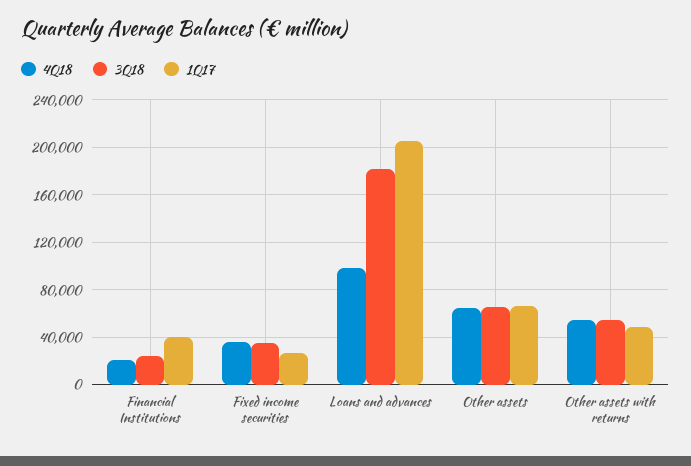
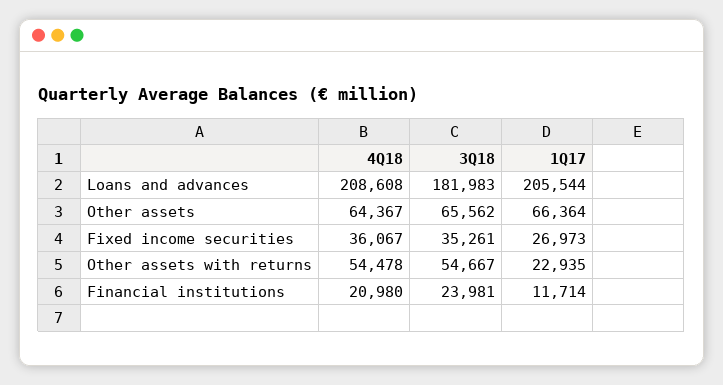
  {
    "4Q18": {
      "Financial Institutions": 20980,
      "Fixed income securities": 36067,
-     "Loans and advances": 100000,
+     "Loans and advances": 208608,
      "Other assets": 64367,
      "Other assets with returns": 54478
    },
    "3Q18": {
      "Financial Institutions": 23981,
      "Fixed income securities": 35261,
      "Loans and advances": 181983,
      "Other assets": 65562,
      "Other assets with returns": 54667
    },
    "1Q17": {
-     "Financial Institutions": 40000,
+     "Financial Institutions": 11714,
      "Fixed income securities": 26973,
      "Loans and advances": 205544,
      "Other assets": 66364,
-     "Other assets with returns": 50000
+     "Other assets with returns": 22935
    }
  }

